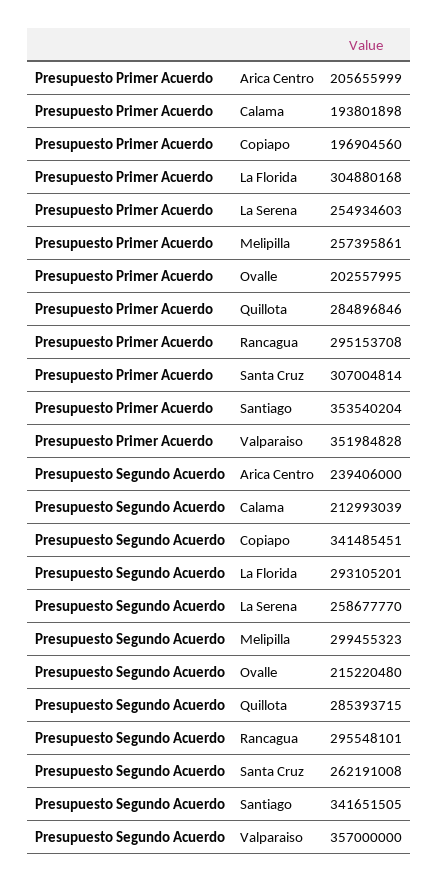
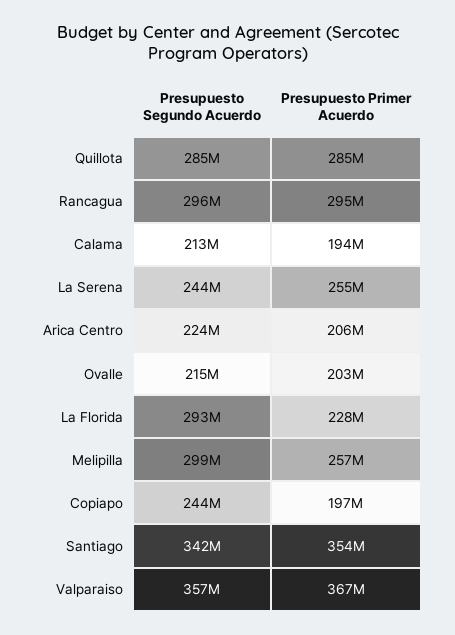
  {
    "Presupuesto Primer Acuerdo": {
      "Arica Centro": 205655999,
      "Calama": 193801898,
      "Copiapo": 196904560,
-     "La Florida": 304880168,
+     "La Florida": 228000000,
      "La Serena": 254934603,
      "Melipilla": 257395861,
      "Ovalle": 202557995,
      "Quillota": 284896846,
      "Rancagua": 295153708,
-     "Santa Cruz": 307004814,
      "Santiago": 353540204,
-     "Valparaiso": 351984828
+     "Valparaiso": 367000000
    },
    "Presupuesto Segundo Acuerdo": {
-     "Arica Centro": 239406000,
+     "Arica Centro": 224000000,
      "Calama": 212993039,
-     "Copiapo": 341485451,
+     "Copiapo": 244000000,
      "La Florida": 293105201,
-     "La Serena": 258677770,
+     "La Serena": 244000000,
      "Melipilla": 299455323,
      "Ovalle": 215220480,
      "Quillota": 285393715,
      "Rancagua": 295548101,
-     "Santa Cruz": 262191008,
      "Santiago": 341651505,
      "Valparaiso": 357000000
    }
  }

